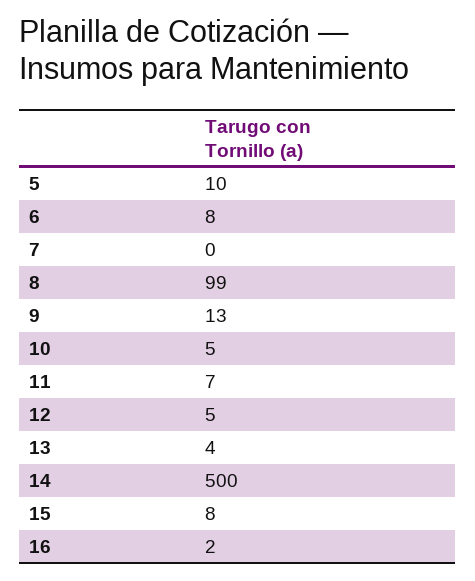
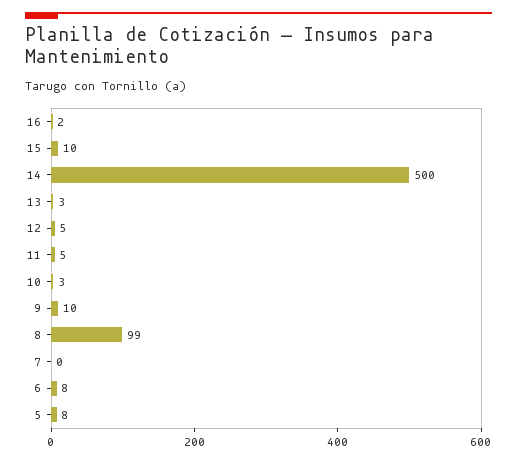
  {
-   "5": 10,
+   "5": 8,
    "6": 8,
    "7": 0,
    "8": 99,
-   "9": 13,
+   "9": 10,
-   "10": 5,
+   "10": 3,
-   "11": 7,
+   "11": 5,
    "12": 5,
-   "13": 4,
+   "13": 3,
    "14": 500,
-   "15": 8,
+   "15": 10,
    "16": 2
  }

